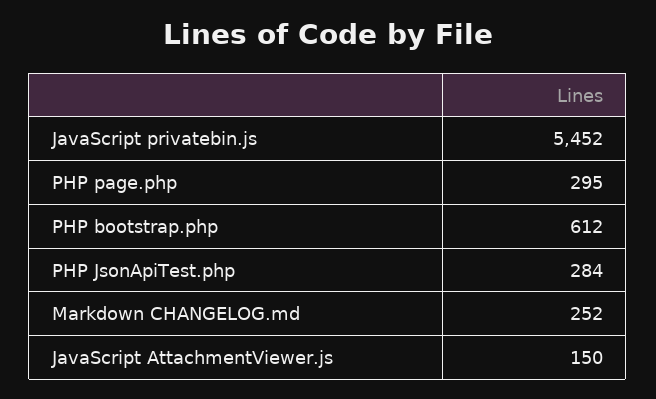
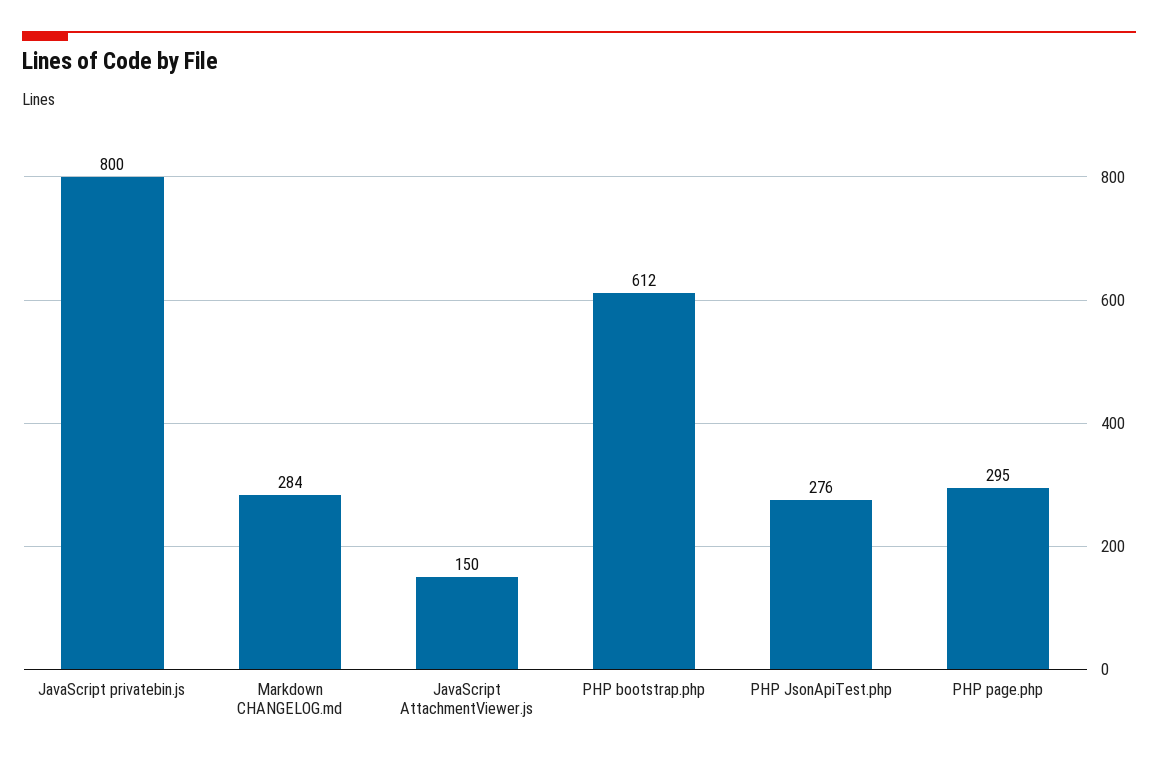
  {
-   "JavaScript privatebin.js": 5452,
+   "JavaScript privatebin.js": 800,
    "PHP page.php": 295,
    "PHP bootstrap.php": 612,
-   "PHP JsonApiTest.php": 284,
+   "PHP JsonApiTest.php": 276,
-   "Markdown CHANGELOG.md": 252,
+   "Markdown CHANGELOG.md": 284,
    "JavaScript AttachmentViewer.js": 150
  }

